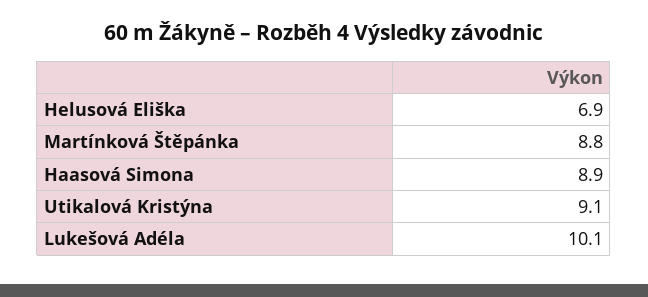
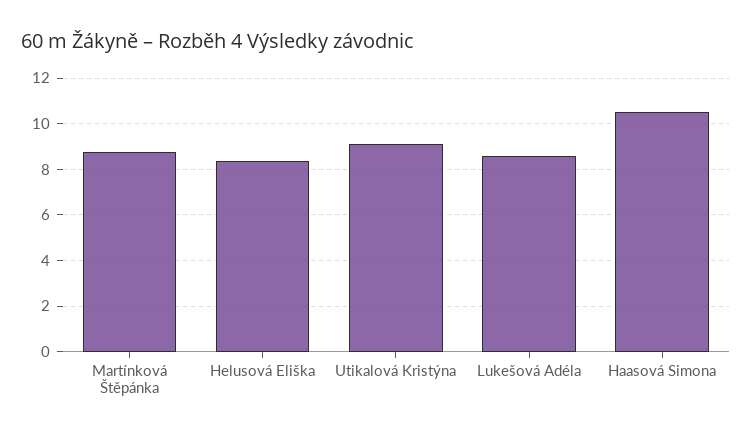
  {
-   "Helusová Eliška": 6.9,
+   "Helusová Eliška": 8.5,
    "Martínková Štěpánka": 8.8,
-   "Haasová Simona": 8.9,
+   "Haasová Simona": 10.5,
    "Utikalová Kristýna": 9.1,
-   "Lukešová Adéla": 10.1
+   "Lukešová Adéla": 8.5
  }

